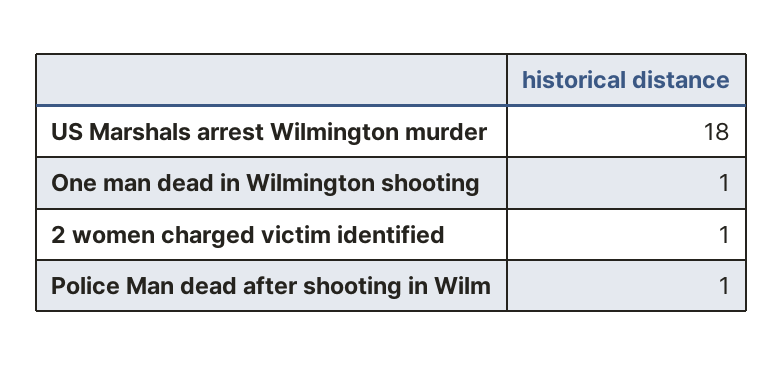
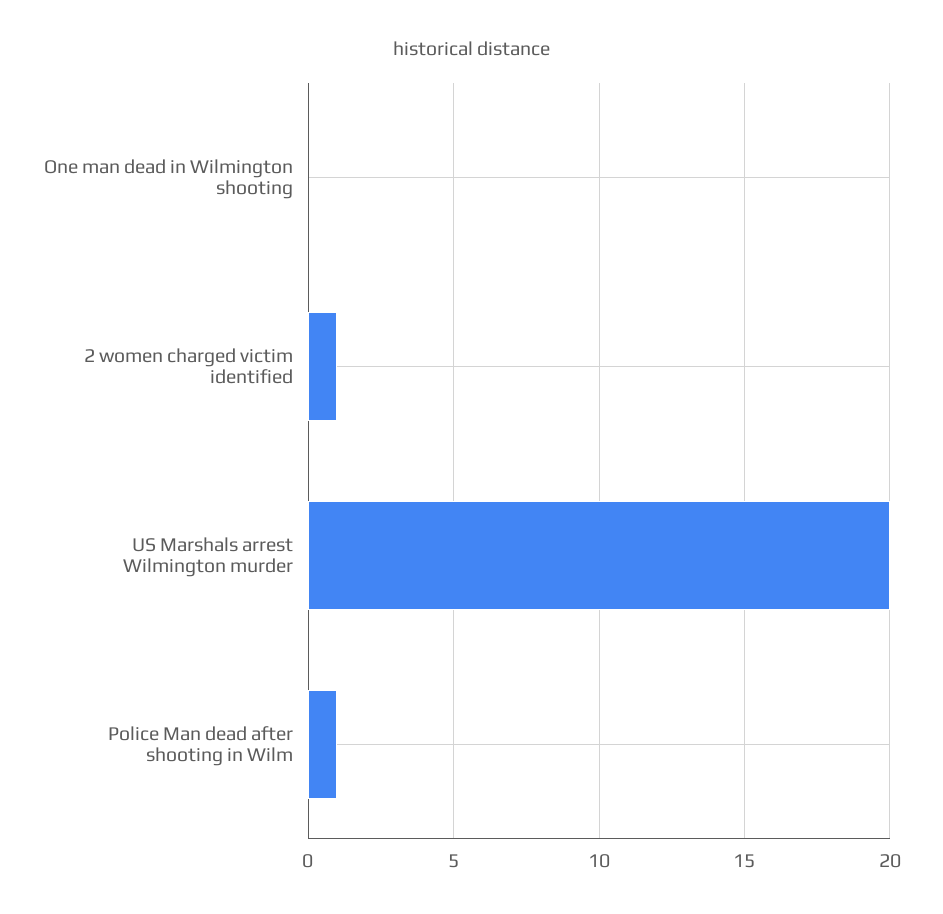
  {
-   "US Marshals arrest Wilmington murder": 18,
+   "US Marshals arrest Wilmington murder": 20,
-   "One man dead in Wilmington shooting": 1,
+   "One man dead in Wilmington shooting": 0,
    "2 women charged victim identified": 1,
    "Police Man dead after shooting in Wilm": 1
  }

